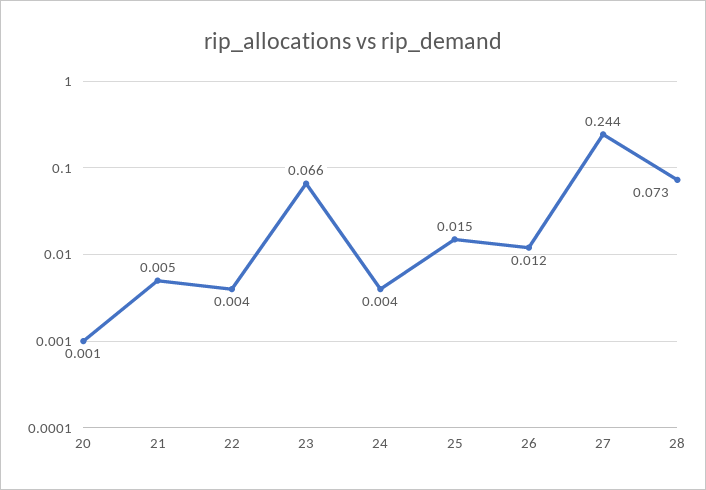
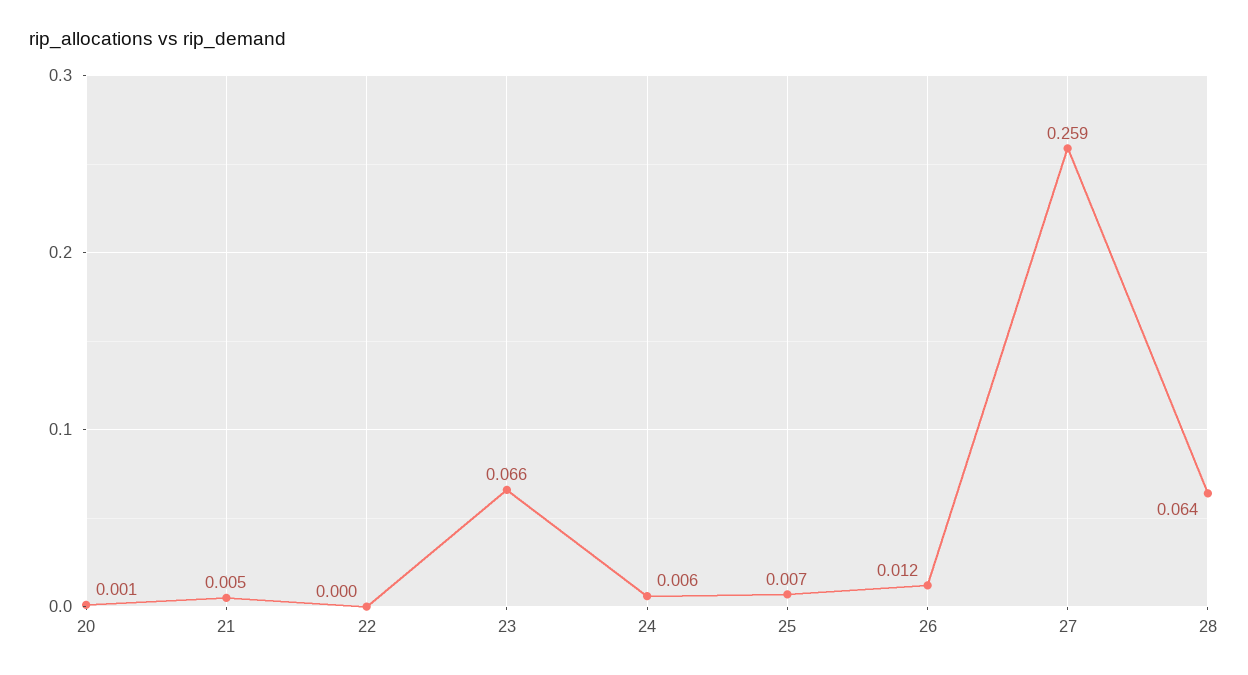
  {
    "20": 0.001,
    "21": 0.005,
-   "22": 0.004,
+   "22": 0,
    "23": 0.066,
-   "24": 0.004,
+   "24": 0.006,
-   "25": 0.015,
+   "25": 0.007,
    "26": 0.012,
-   "27": 0.244,
+   "27": 0.259,
-   "28": 0.073
+   "28": 0.064
  }

